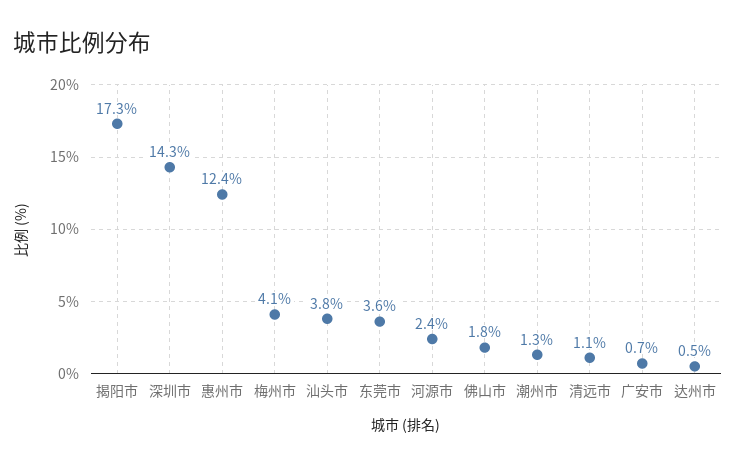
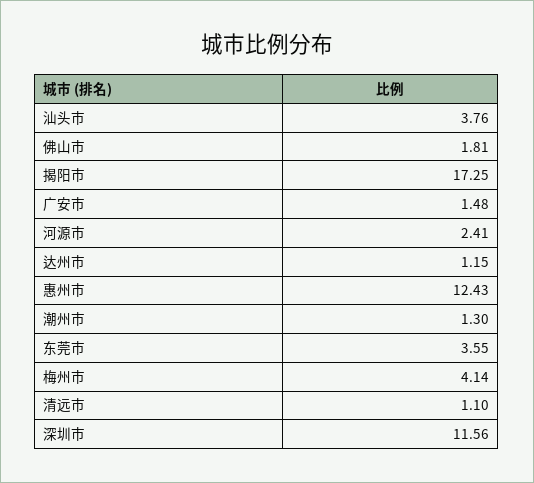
  {
    "揭阳市": 17.25,
-   "深圳市": 14.3,
+   "深圳市": 11.56,
    "惠州市": 12.43,
    "梅州市": 4.14,
    "汕头市": 3.76,
    "东莞市": 3.55,
    "河源市": 2.41,
    "佛山市": 1.81,
    "潮州市": 1.3,
    "清远市": 1.1,
-   "广安市": 0.7,
+   "广安市": 1.48,
-   "达州市": 0.5
+   "达州市": 1.15
  }

